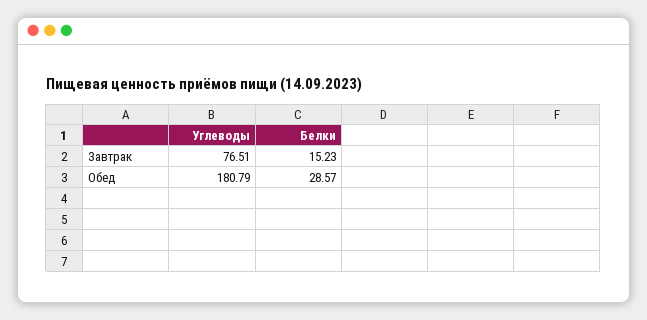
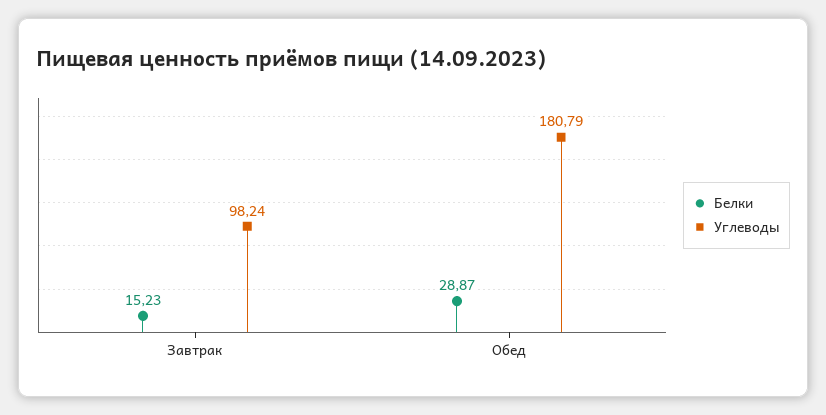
  {
    "Углеводы": {
-     "Завтрак": 76.51,
+     "Завтрак": 98.24,
      "Обед": 180.79
    },
    "Белки": {
      "Завтрак": 15.23,
-     "Обед": 28.57
+     "Обед": 28.87
    }
  }

